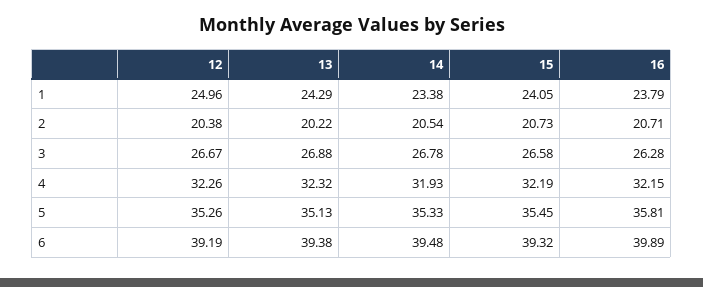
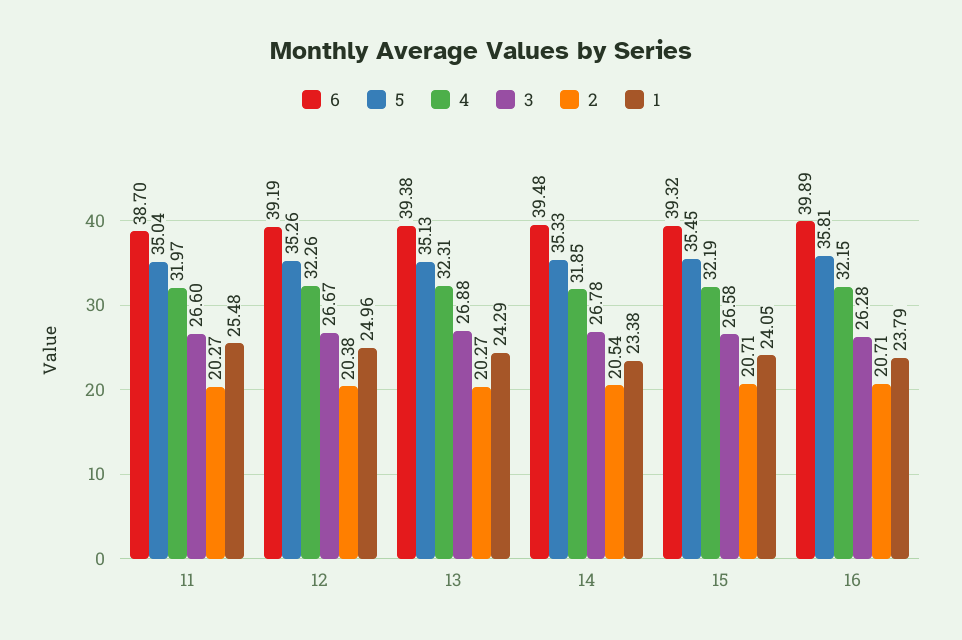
  {
    "1": {
      "12": 24.96,
      "13": 24.29,
      "14": 23.38,
      "15": 24.05,
-     "16": 23.79
+     "16": 23.79,
+     "11": 25.48
    },
    "2": {
      "12": 20.38,
-     "13": 20.22,
+     "13": 20.27,
      "14": 20.54,
-     "15": 20.73,
+     "15": 20.71,
-     "16": 20.71
+     "16": 20.71,
+     "11": 20.27
    },
    "3": {
      "12": 26.67,
      "13": 26.88,
      "14": 26.78,
      "15": 26.58,
-     "16": 26.28
+     "16": 26.28,
+     "11": 26.6
    },
    "4": {
      "12": 32.26,
-     "13": 32.32,
+     "13": 32.31,
-     "14": 31.93,
+     "14": 31.85,
      "15": 32.19,
-     "16": 32.15
+     "16": 32.15,
+     "11": 31.97
    },
    "5": {
      "12": 35.26,
      "13": 35.13,
      "14": 35.33,
      "15": 35.45,
-     "16": 35.81
+     "16": 35.81,
+     "11": 35.04
    },
    "6": {
      "12": 39.19,
      "13": 39.38,
      "14": 39.48,
      "15": 39.32,
-     "16": 39.89
+     "16": 39.89,
+     "11": 38.7
    }
  }

